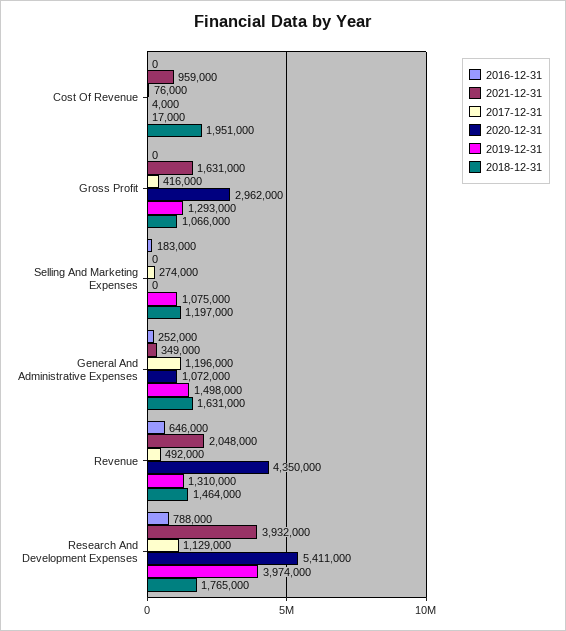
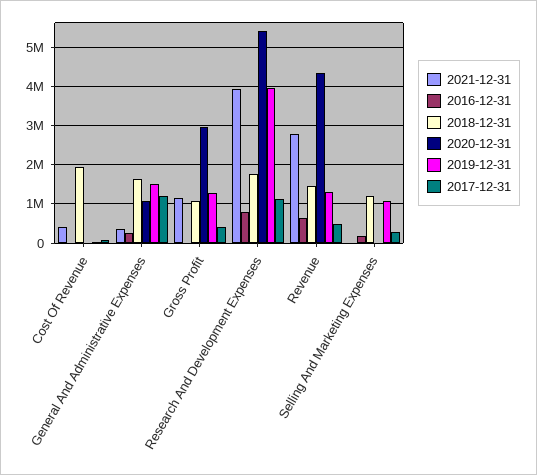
  {
    "2016-12-31": {
      "Cost Of Revenue": 0,
      "Gross Profit": 0,
      "Selling And Marketing Expenses": 183000,
      "General And Administrative Expenses": 252000,
      "Revenue": 646000,
      "Research And Development Expenses": 788000
    },
    "2021-12-31": {
-     "Cost Of Revenue": 959000,
+     "Cost Of Revenue": 400000,
-     "Gross Profit": 1631000,
+     "Gross Profit": 1200000,
      "Selling And Marketing Expenses": 0,
      "General And Administrative Expenses": 349000,
-     "Revenue": 2048000,
+     "Revenue": 2800000,
      "Research And Development Expenses": 3932000
    },
    "2017-12-31": {
      "Cost Of Revenue": 76000,
      "Gross Profit": 416000,
      "Selling And Marketing Expenses": 274000,
      "General And Administrative Expenses": 1196000,
      "Revenue": 492000,
      "Research And Development Expenses": 1129000
    },
    "2020-12-31": {
      "Cost Of Revenue": 4000,
      "Gross Profit": 2962000,
      "Selling And Marketing Expenses": 0,
      "General And Administrative Expenses": 1072000,
      "Revenue": 4350000,
      "Research And Development Expenses": 5411000
    },
    "2019-12-31": {
      "Cost Of Revenue": 17000,
      "Gross Profit": 1293000,
      "Selling And Marketing Expenses": 1075000,
      "General And Administrative Expenses": 1498000,
      "Revenue": 1310000,
      "Research And Development Expenses": 3974000
    },
    "2018-12-31": {
      "Cost Of Revenue": 1951000,
      "Gross Profit": 1066000,
      "Selling And Marketing Expenses": 1197000,
      "General And Administrative Expenses": 1631000,
      "Revenue": 1464000,
      "Research And Development Expenses": 1765000
    }
  }

